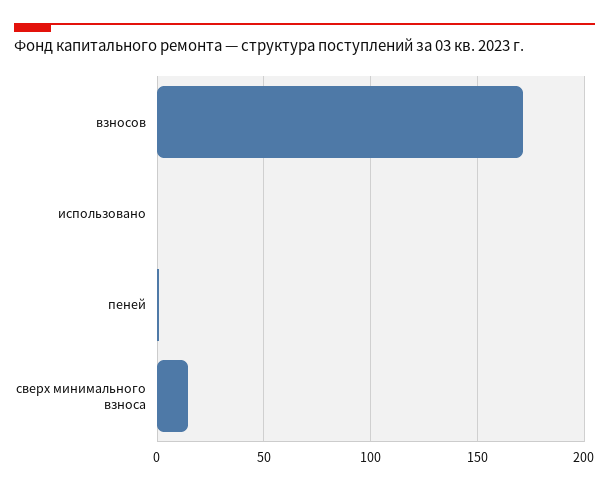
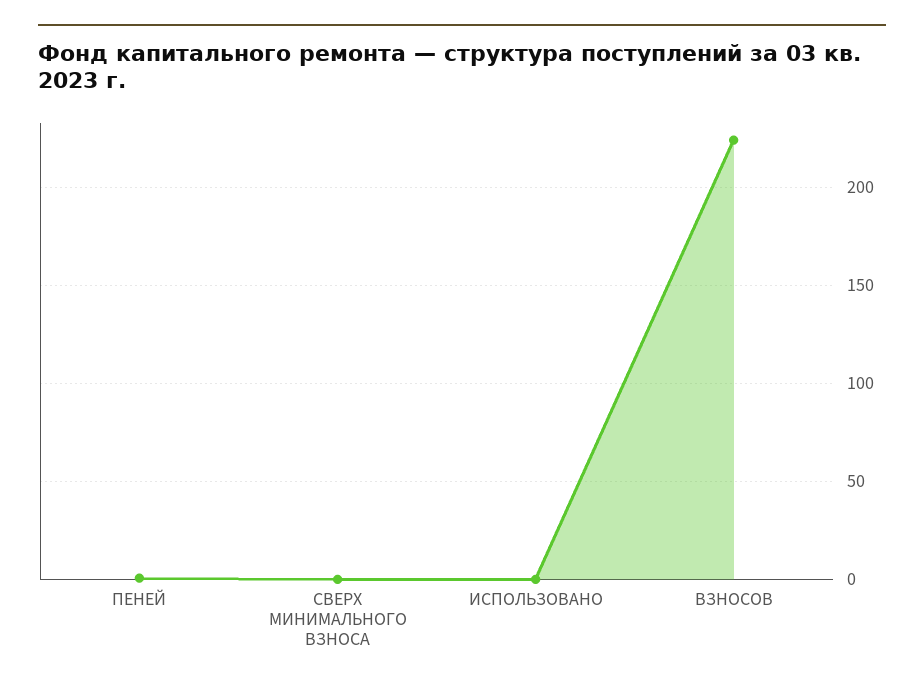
  {
-   "взносов": 170,
+   "взносов": 225,
    "использовано": 0,
    "пеней": 0,
-   "сверх минимального взноса": 15
+   "сверх минимального взноса": 0
  }

